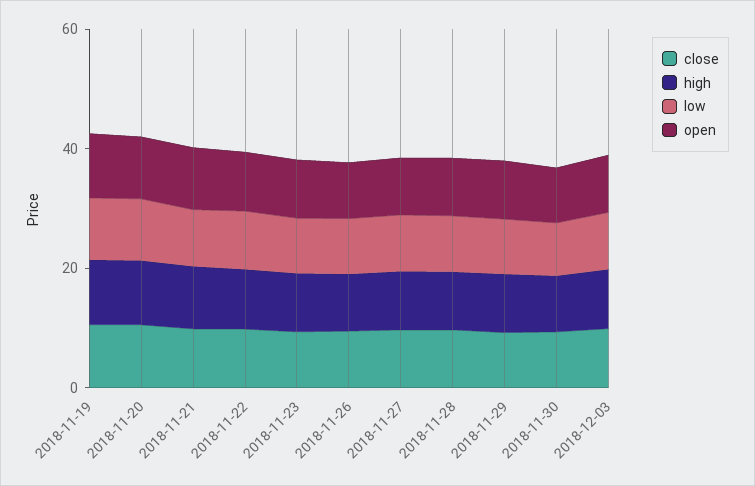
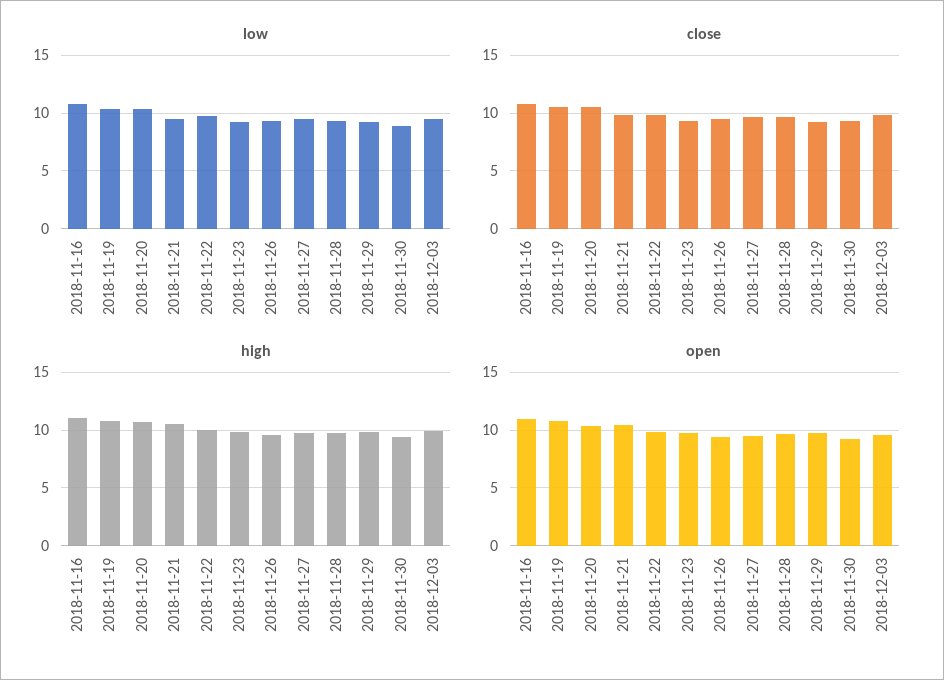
  {
    "close": {
      "2018-11-19": 11,
      "2018-11-20": 11,
      "2018-11-21": 10,
      "2018-11-22": 10,
      "2018-11-23": 9,
      "2018-11-26": 9,
      "2018-11-27": 10,
      "2018-11-28": 10,
      "2018-11-29": 9,
      "2018-11-30": 9,
-     "2018-12-03": 10
+     "2018-12-03": 10,
+     "2018-11-16": 11
    },
    "high": {
      "2018-11-19": 11,
      "2018-11-20": 11,
      "2018-11-21": 10,
      "2018-11-22": 10,
      "2018-11-23": 10,
      "2018-11-26": 10,
      "2018-11-27": 10,
      "2018-11-28": 10,
      "2018-11-29": 10,
      "2018-11-30": 9,
-     "2018-12-03": 10
+     "2018-12-03": 10,
+     "2018-11-16": 11
    },
    "low": {
      "2018-11-19": 10,
      "2018-11-20": 10,
      "2018-11-21": 9,
      "2018-11-22": 10,
      "2018-11-23": 9,
      "2018-11-26": 9,
      "2018-11-27": 9,
      "2018-11-28": 9,
      "2018-11-29": 9,
      "2018-11-30": 9,
-     "2018-12-03": 10
+     "2018-12-03": 10,
+     "2018-11-16": 11
    },
    "open": {
      "2018-11-19": 11,
      "2018-11-20": 10,
      "2018-11-21": 10,
      "2018-11-22": 10,
      "2018-11-23": 10,
      "2018-11-26": 9,
      "2018-11-27": 10,
      "2018-11-28": 10,
      "2018-11-29": 10,
      "2018-11-30": 9,
-     "2018-12-03": 10
+     "2018-12-03": 10,
+     "2018-11-16": 11
    }
  }

